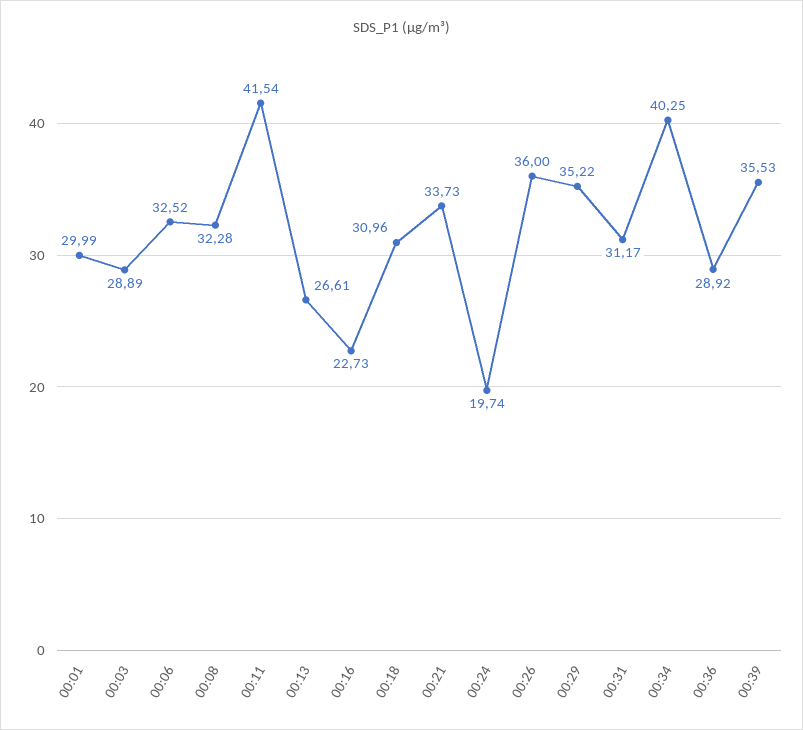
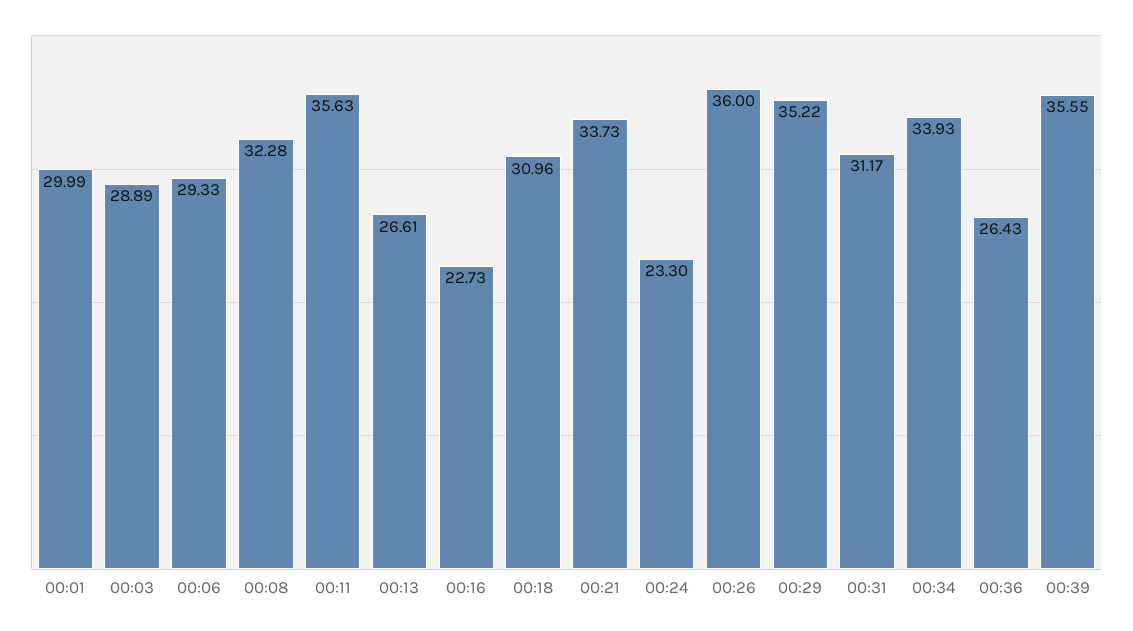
  {
    "00:01": 29.99,
    "00:03": 28.89,
-   "00:06": 32.52,
+   "00:06": 29.33,
    "00:08": 32.28,
-   "00:11": 41.54,
+   "00:11": 35.63,
    "00:13": 26.61,
    "00:16": 22.73,
    "00:18": 30.96,
    "00:21": 33.73,
-   "00:24": 19.74,
+   "00:24": 23.3,
    "00:26": 36,
    "00:29": 35.22,
    "00:31": 31.17,
-   "00:34": 40.25,
+   "00:34": 33.93,
-   "00:36": 28.92,
+   "00:36": 26.43,
-   "00:39": 35.53
+   "00:39": 35.55
  }

